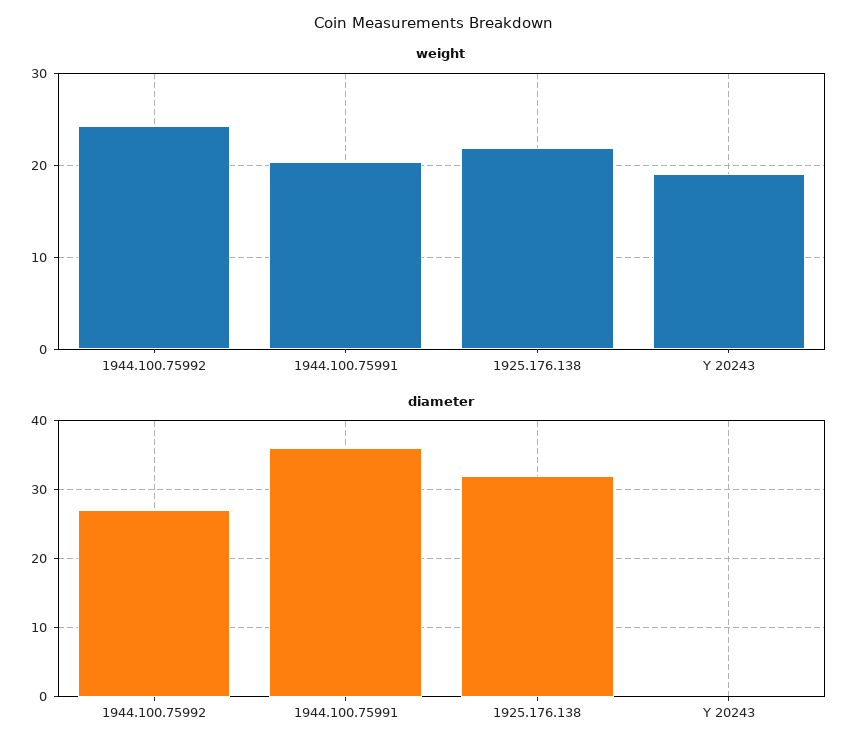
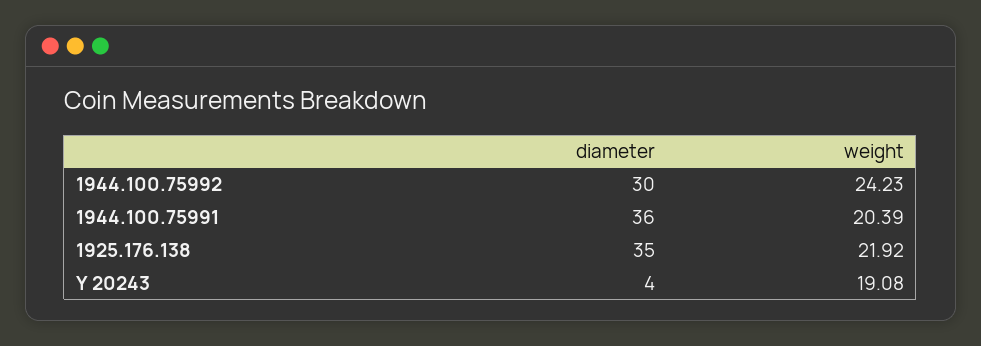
  {
    "weight": {
      "1944.100.75992": 24.23,
      "1944.100.75991": 20.39,
      "1925.176.138": 21.92,
      "Y 20243": 19.08
    },
    "diameter": {
-     "1944.100.75992": 27,
+     "1944.100.75992": 30,
      "1944.100.75991": 36,
-     "1925.176.138": 32,
+     "1925.176.138": 35,
-     "Y 20243": 0
+     "Y 20243": 4
    }
  }

